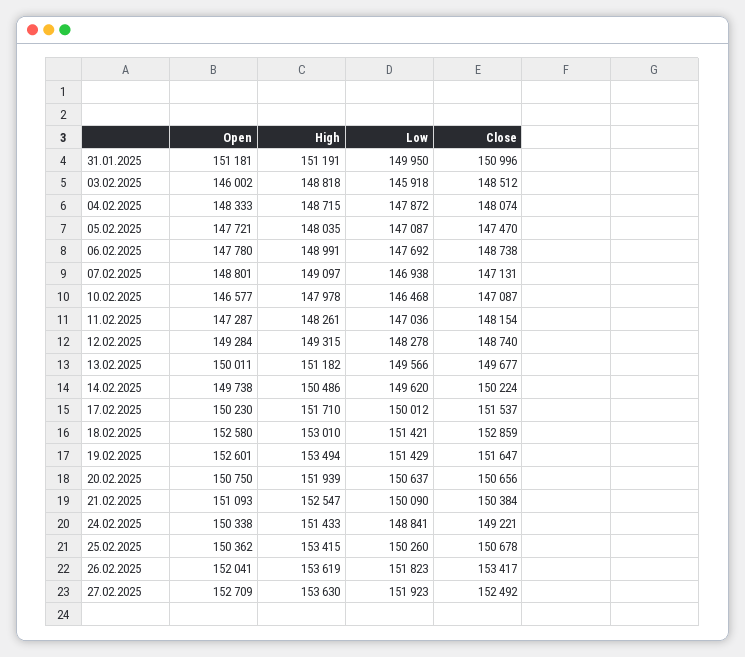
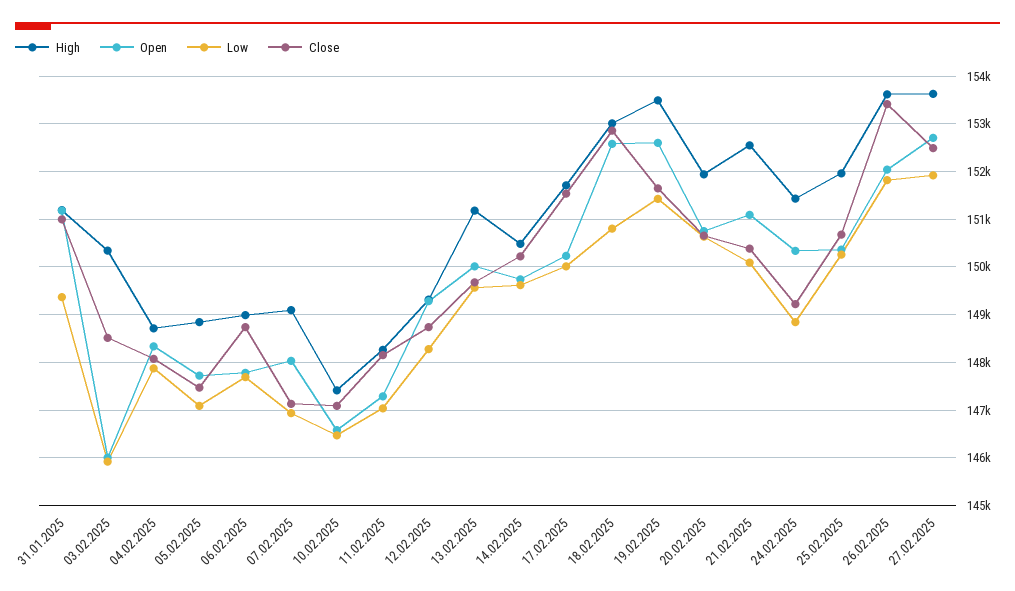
  {
    "Open": {
      "31.01.2025": 151181,
      "03.02.2025": 146002,
      "04.02.2025": 148333,
      "05.02.2025": 147721,
      "06.02.2025": 147780,
-     "07.02.2025": 148801,
+     "07.02.2025": 148000,
      "10.02.2025": 146577,
      "11.02.2025": 147287,
      "12.02.2025": 149284,
      "13.02.2025": 150011,
      "14.02.2025": 149738,
      "17.02.2025": 150230,
      "18.02.2025": 152580,
      "19.02.2025": 152601,
      "20.02.2025": 150750,
      "21.02.2025": 151093,
      "24.02.2025": 150338,
      "25.02.2025": 150362,
      "26.02.2025": 152041,
      "27.02.2025": 152709
    },
    "High": {
      "31.01.2025": 151191,
-     "03.02.2025": 148818,
+     "03.02.2025": 150400,
      "04.02.2025": 148715,
-     "05.02.2025": 148035,
+     "05.02.2025": 148800,
      "06.02.2025": 148991,
      "07.02.2025": 149097,
-     "10.02.2025": 147978,
+     "10.02.2025": 147400,
      "11.02.2025": 148261,
      "12.02.2025": 149315,
      "13.02.2025": 151182,
      "14.02.2025": 150486,
      "17.02.2025": 151710,
      "18.02.2025": 153010,
      "19.02.2025": 153494,
      "20.02.2025": 151939,
      "21.02.2025": 152547,
      "24.02.2025": 151433,
-     "25.02.2025": 153415,
+     "25.02.2025": 152000,
      "26.02.2025": 153619,
      "27.02.2025": 153630
    },
    "Low": {
-     "31.01.2025": 149950,
+     "31.01.2025": 149400,
      "03.02.2025": 145918,
      "04.02.2025": 147872,
      "05.02.2025": 147087,
      "06.02.2025": 147692,
      "07.02.2025": 146938,
      "10.02.2025": 146468,
      "11.02.2025": 147036,
      "12.02.2025": 148278,
      "13.02.2025": 149566,
      "14.02.2025": 149620,
      "17.02.2025": 150012,
-     "18.02.2025": 151421,
+     "18.02.2025": 150800,
      "19.02.2025": 151429,
      "20.02.2025": 150637,
      "21.02.2025": 150090,
      "24.02.2025": 148841,
      "25.02.2025": 150260,
      "26.02.2025": 151823,
      "27.02.2025": 151923
    },
    "Close": {
      "31.01.2025": 150996,
      "03.02.2025": 148512,
      "04.02.2025": 148074,
      "05.02.2025": 147470,
      "06.02.2025": 148738,
      "07.02.2025": 147131,
      "10.02.2025": 147087,
      "11.02.2025": 148154,
      "12.02.2025": 148740,
      "13.02.2025": 149677,
      "14.02.2025": 150224,
      "17.02.2025": 151537,
      "18.02.2025": 152859,
      "19.02.2025": 151647,
      "20.02.2025": 150656,
      "21.02.2025": 150384,
      "24.02.2025": 149221,
      "25.02.2025": 150678,
      "26.02.2025": 153417,
      "27.02.2025": 152492
    }
  }

